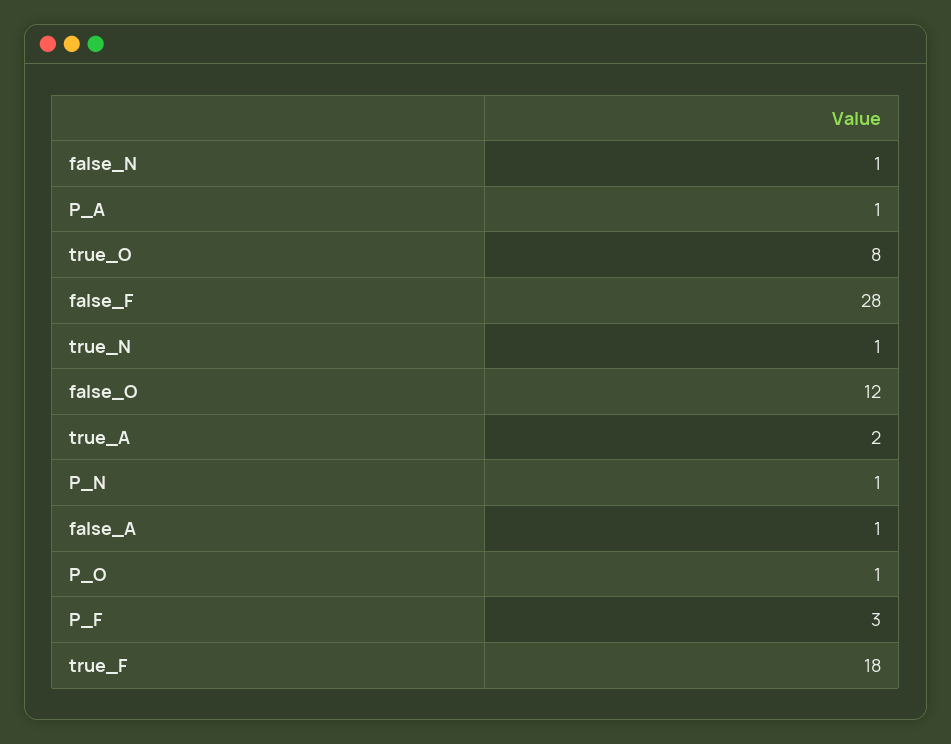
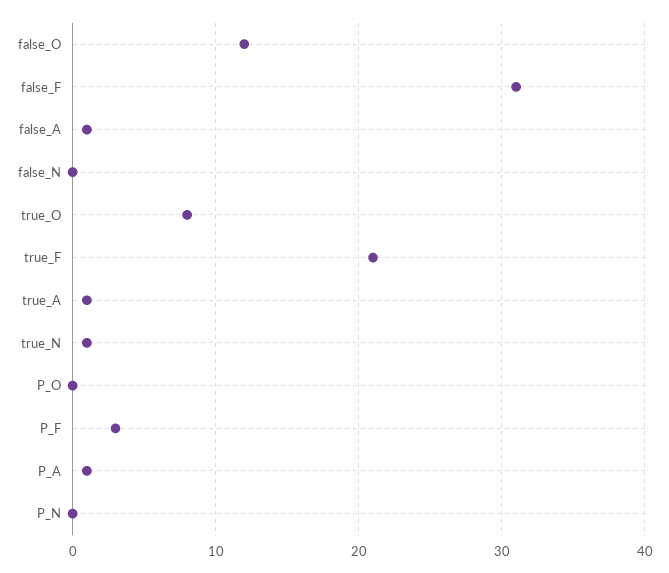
  {
-   "false_N": 1,
+   "false_N": 0,
    "P_A": 1,
    "true_O": 8,
-   "false_F": 28,
+   "false_F": 31,
    "true_N": 1,
    "false_O": 12,
-   "true_A": 2,
+   "true_A": 1,
-   "P_N": 1,
+   "P_N": 0,
    "false_A": 1,
-   "P_O": 1,
+   "P_O": 0,
    "P_F": 3,
-   "true_F": 18
+   "true_F": 21
  }

